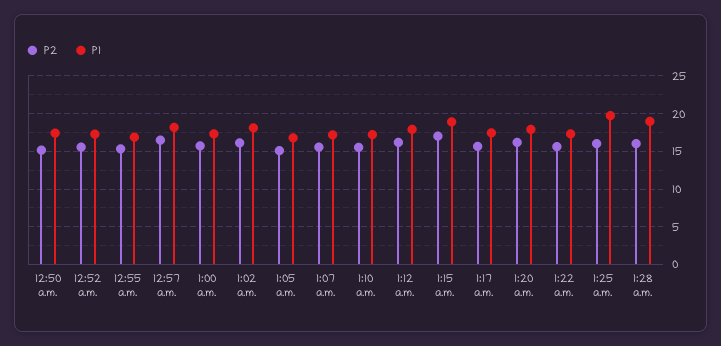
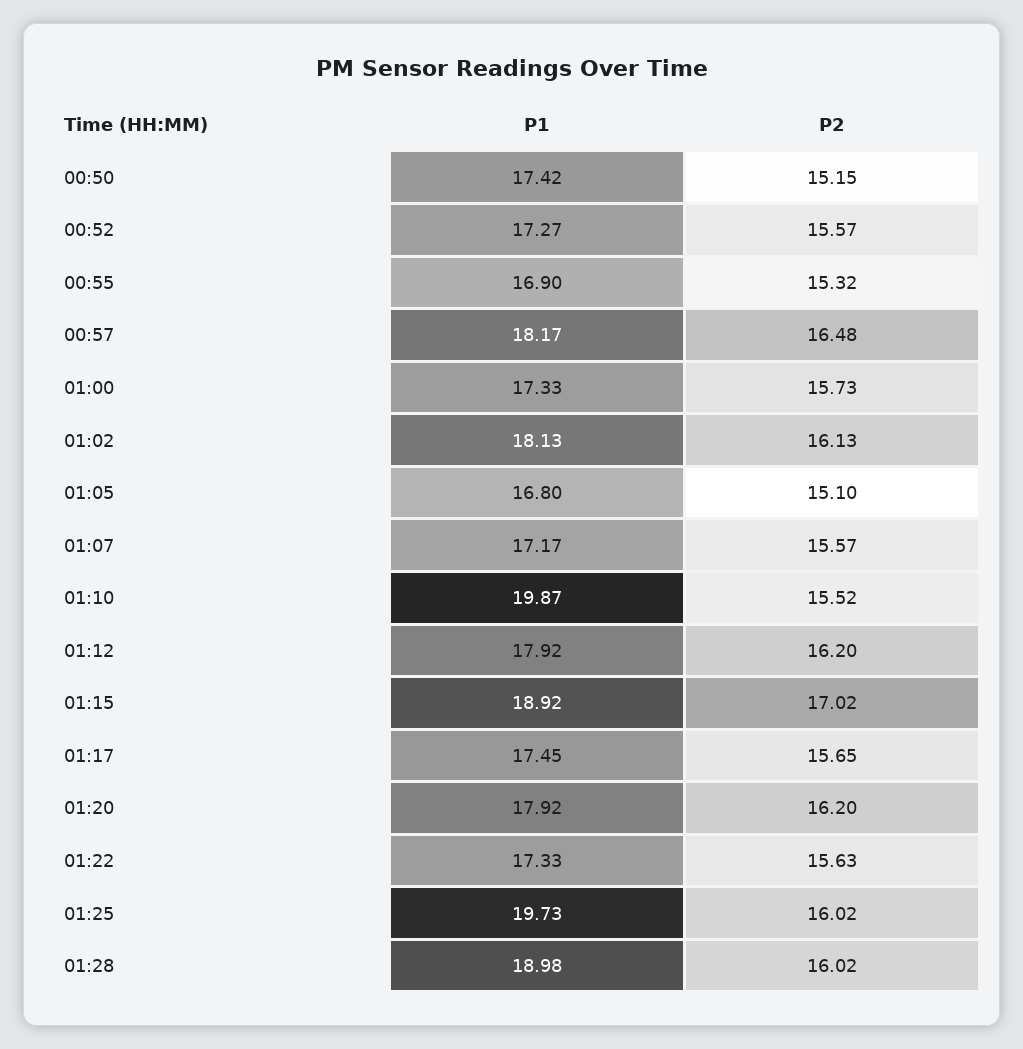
  {
    "P2": {
      "12:50 a.m.": 15.15,
      "12:52 a.m.": 15.57,
      "12:55 a.m.": 15.32,
      "12:57 a.m.": 16.48,
      "1:00 a.m.": 15.73,
      "1:02 a.m.": 16.13,
      "1:05 a.m.": 15.1,
      "1:07 a.m.": 15.57,
      "1:10 a.m.": 15.52,
      "1:12 a.m.": 16.2,
      "1:15 a.m.": 17.02,
      "1:17 a.m.": 15.65,
      "1:20 a.m.": 16.2,
      "1:22 a.m.": 15.63,
      "1:25 a.m.": 16.02,
      "1:28 a.m.": 16.02
    },
    "P1": {
      "12:50 a.m.": 17.42,
      "12:52 a.m.": 17.27,
      "12:55 a.m.": 16.9,
      "12:57 a.m.": 18.17,
      "1:00 a.m.": 17.33,
      "1:02 a.m.": 18.13,
      "1:05 a.m.": 16.8,
      "1:07 a.m.": 17.17,
-     "1:10 a.m.": 17,
+     "1:10 a.m.": 19.87,
      "1:12 a.m.": 17.92,
      "1:15 a.m.": 18.92,
      "1:17 a.m.": 17.45,
      "1:20 a.m.": 17.92,
      "1:22 a.m.": 17.33,
      "1:25 a.m.": 19.73,
      "1:28 a.m.": 18.98
    }
  }

